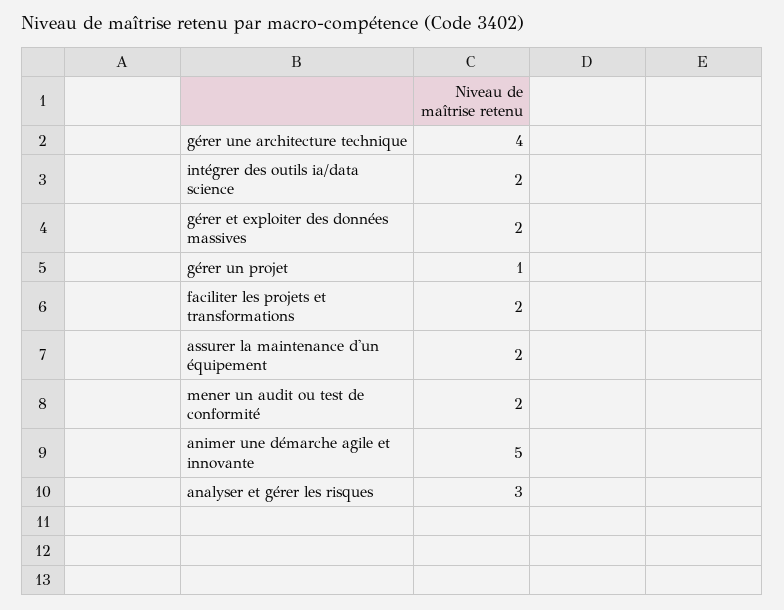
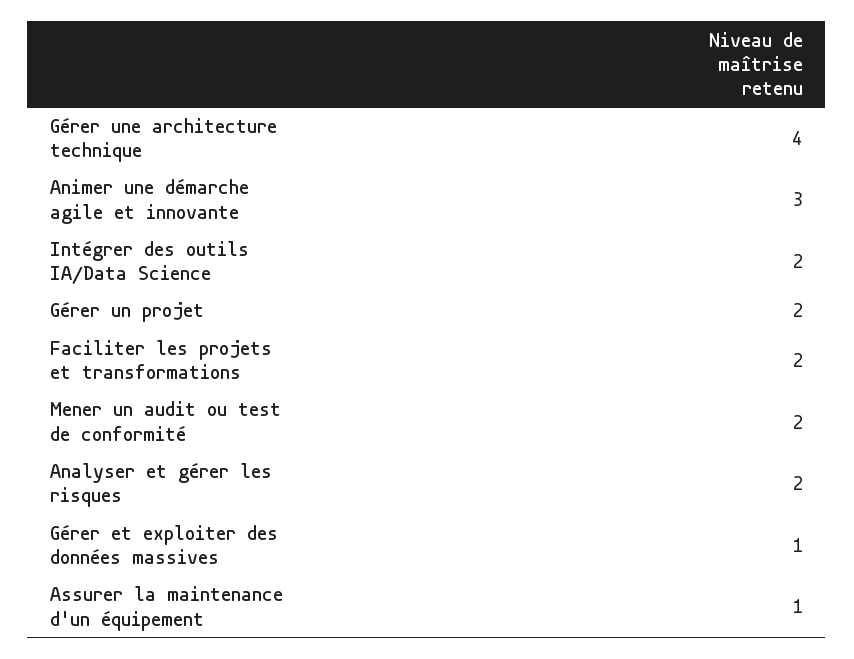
  {
    "gérer une architecture technique": 4,
    "intégrer des outils ia/data science": 2,
-   "gérer et exploiter des données massives": 2,
+   "gérer et exploiter des données massives": 1,
-   "gérer un projet": 1,
+   "gérer un projet": 2,
    "faciliter les projets et transformations": 2,
-   "assurer la maintenance d'un équipement": 2,
+   "assurer la maintenance d'un équipement": 1,
    "mener un audit ou test de conformité": 2,
-   "animer une démarche agile et innovante": 5,
+   "animer une démarche agile et innovante": 3,
-   "analyser et gérer les risques": 3
+   "analyser et gérer les risques": 2
  }

